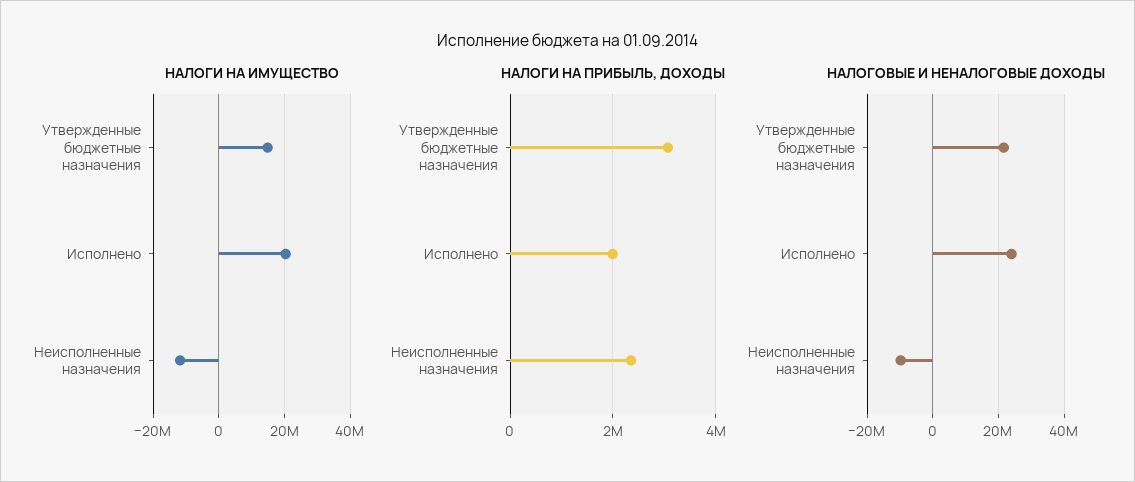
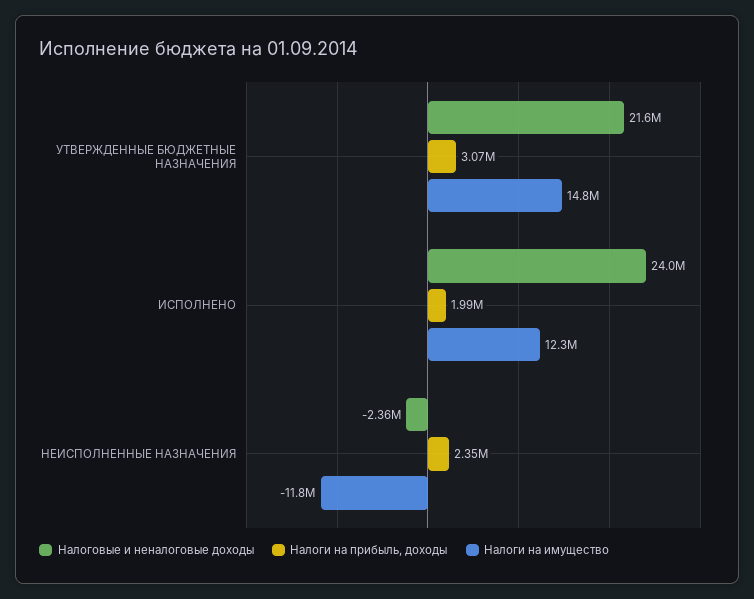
  {
    "НАЛОГИ НА ИМУЩЕСТВО": {
      "Утвержденные бюджетные назначения": 14800000,
-     "Исполнено": 20000000,
+     "Исполнено": 12300000,
      "Неисполненные назначения": -11800000
    },
    "НАЛОГИ НА ПРИБЫЛЬ, ДОХОДЫ": {
      "Утвержденные бюджетные назначения": 3070000,
      "Исполнено": 1990000,
      "Неисполненные назначения": 2350000
    },
    "НАЛОГОВЫЕ И НЕНАЛОГОВЫЕ ДОХОДЫ": {
      "Утвержденные бюджетные назначения": 21600000,
      "Исполнено": 24000000,
-     "Неисполненные назначения": -10000000
+     "Неисполненные назначения": -2360000
    }
  }

